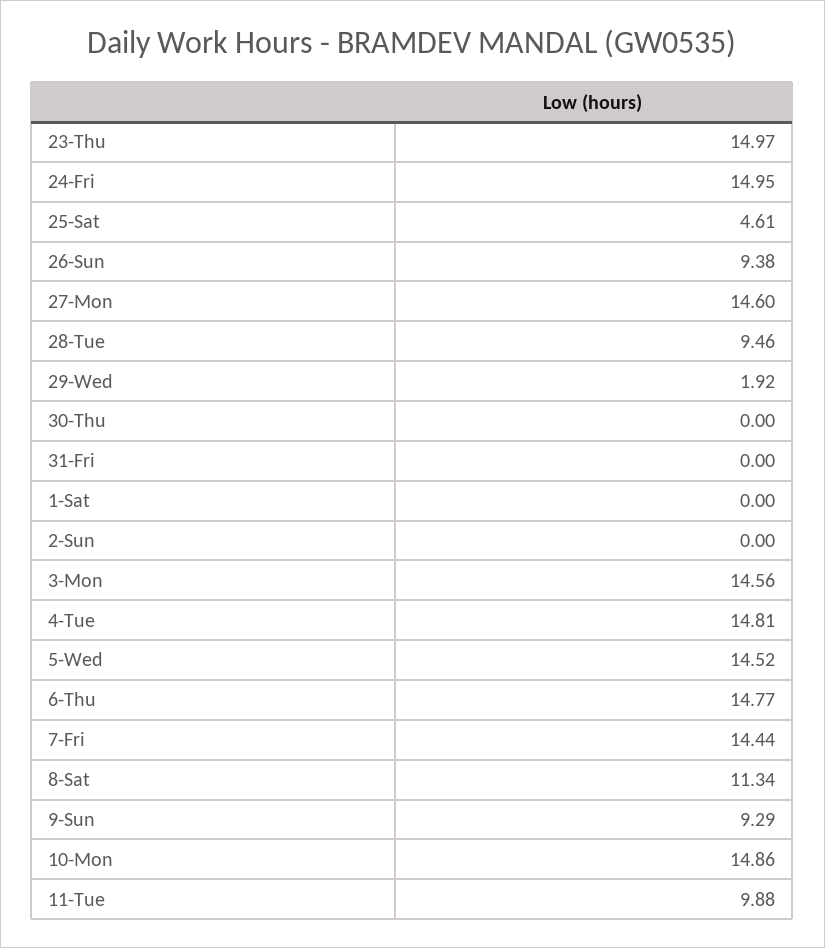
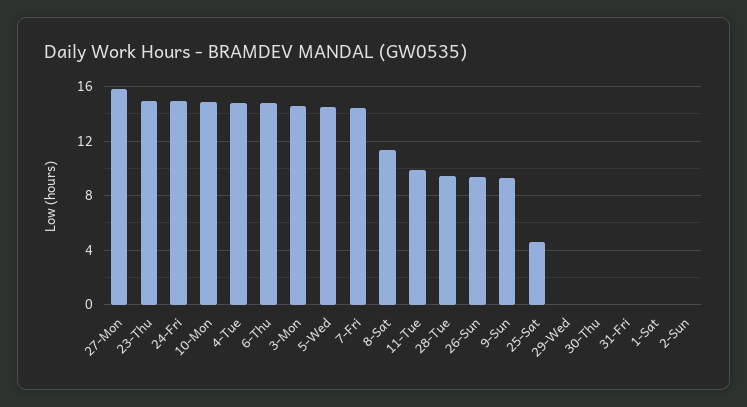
  {
    "23-Thu": 14.97,
    "24-Fri": 14.95,
    "25-Sat": 4.61,
    "26-Sun": 9.38,
-   "27-Mon": 14.6,
+   "27-Mon": 16,
    "28-Tue": 9.46,
-   "29-Wed": 1.92,
+   "29-Wed": 0,
    "30-Thu": 0,
    "31-Fri": 0,
    "1-Sat": 0,
    "2-Sun": 0,
    "3-Mon": 14.56,
    "4-Tue": 14.81,
    "5-Wed": 14.52,
    "6-Thu": 14.77,
    "7-Fri": 14.44,
    "8-Sat": 11.34,
    "9-Sun": 9.29,
    "10-Mon": 14.86,
    "11-Tue": 9.88
  }

